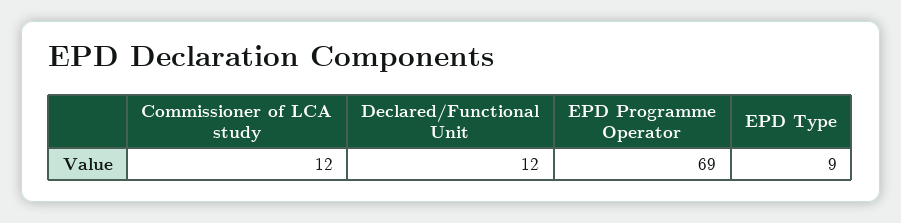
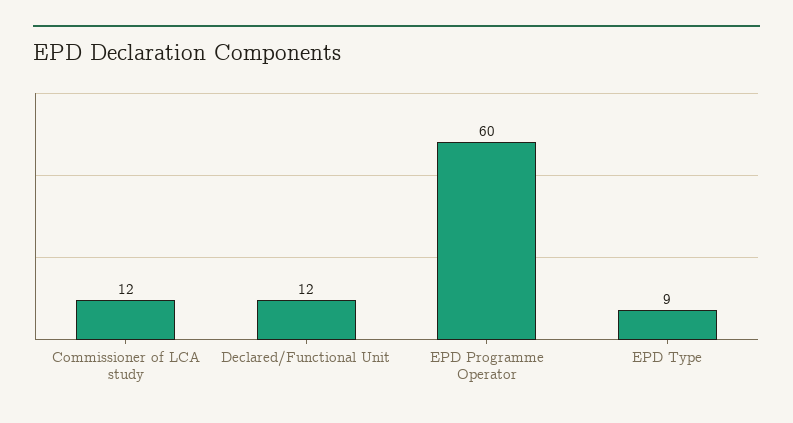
  {
    "Commissioner of LCA study": 12,
    "Declared/Functional Unit": 12,
-   "EPD Programme Operator": 69,
+   "EPD Programme Operator": 60,
    "EPD Type": 9
  }

